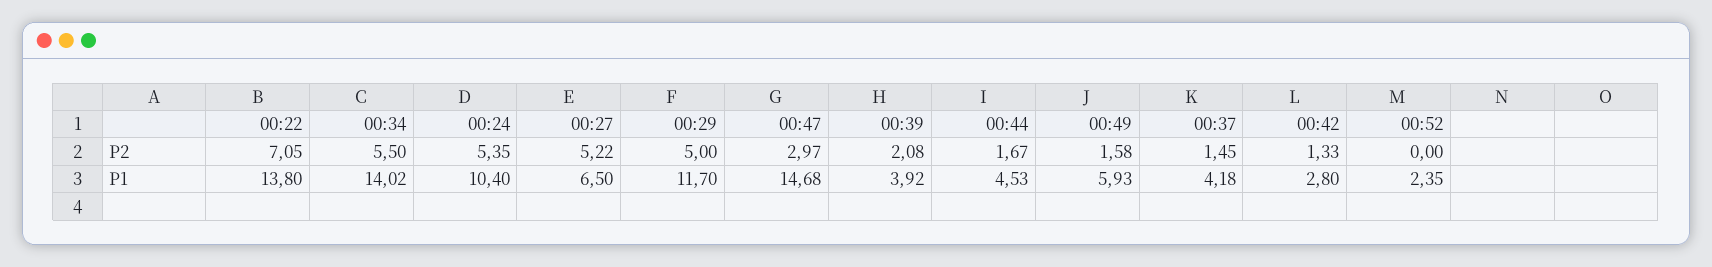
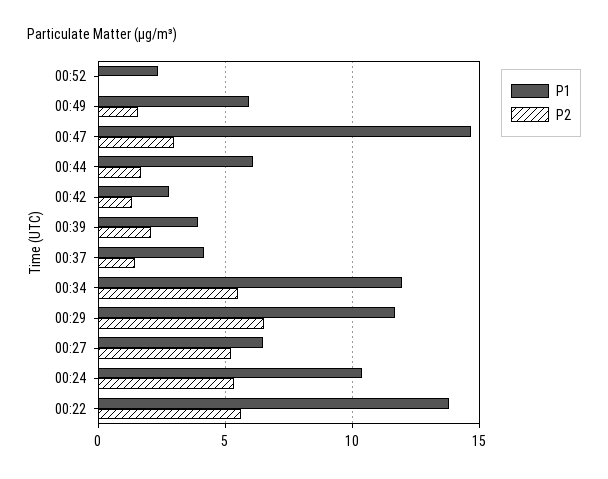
  {
    "P2": {
-     "00:22": 7.05,
+     "00:22": 5.5,
      "00:34": 5.5,
      "00:24": 5.35,
      "00:27": 5.22,
-     "00:29": 5,
+     "00:29": 6.5,
      "00:47": 2.97,
      "00:39": 2.08,
      "00:44": 1.67,
      "00:49": 1.58,
      "00:37": 1.45,
      "00:42": 1.33,
      "00:52": 0
    },
    "P1": {
      "00:22": 13.8,
-     "00:34": 14.02,
+     "00:34": 12,
      "00:24": 10.4,
      "00:27": 6.5,
      "00:29": 11.7,
      "00:47": 14.68,
      "00:39": 3.92,
-     "00:44": 4.53,
+     "00:44": 6,
      "00:49": 5.93,
      "00:37": 4.18,
      "00:42": 2.8,
      "00:52": 2.35
    }
  }

